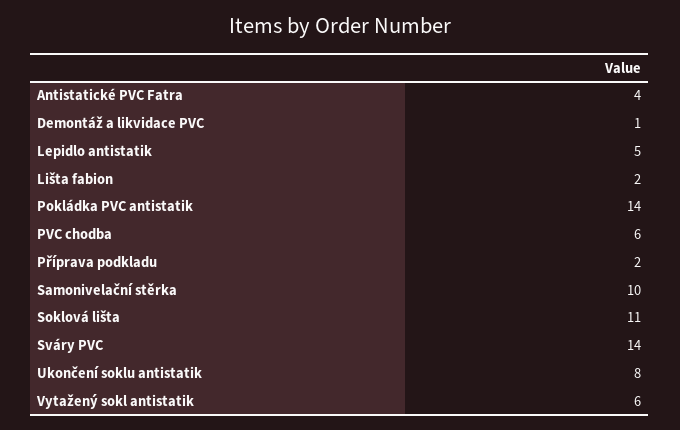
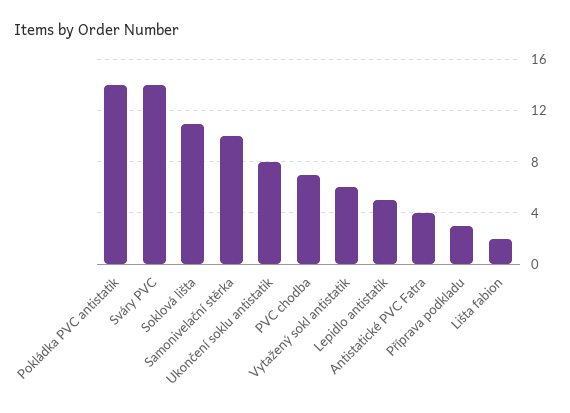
  {
    "Antistatické PVC Fatra": 4,
-   "Demontáž a likvidace PVC": 1,
    "Lepidlo antistatik": 5,
    "Lišta fabion": 2,
    "Pokládka PVC antistatik": 14,
-   "PVC chodba": 6,
+   "PVC chodba": 7,
-   "Příprava podkladu": 2,
+   "Příprava podkladu": 3,
    "Samonivelační stěrka": 10,
    "Soklová lišta": 11,
    "Sváry PVC": 14,
    "Ukončení soklu antistatik": 8,
    "Vytažený sokl antistatik": 6
  }

